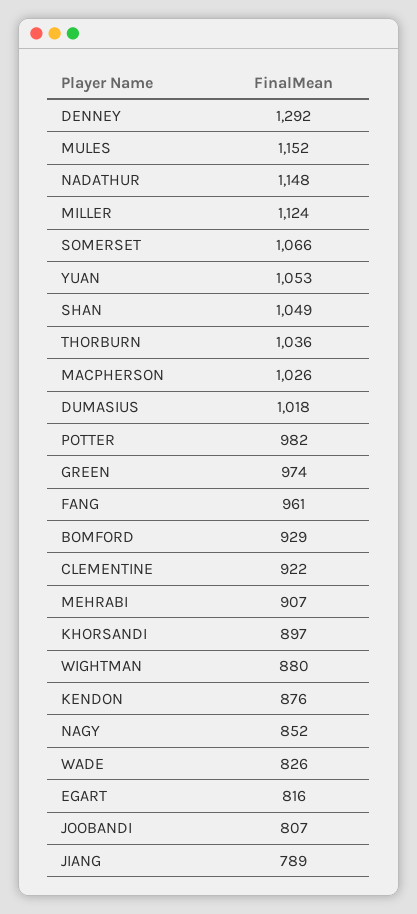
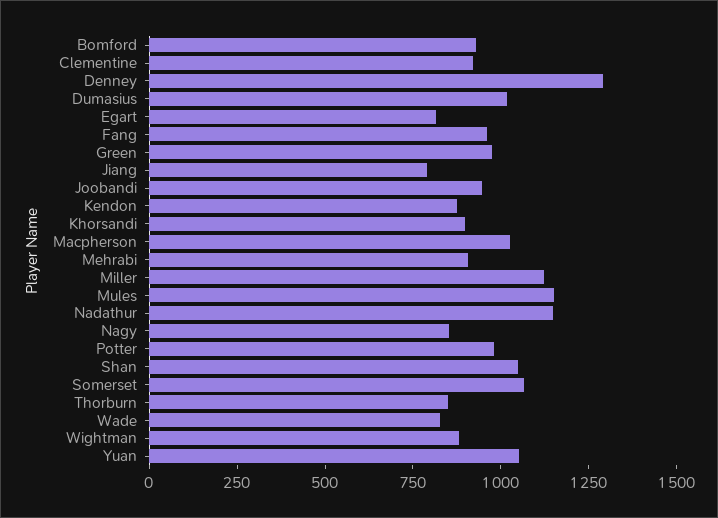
  {
    "DENNEY": 1292,
    "MULES": 1152,
    "NADATHUR": 1148,
    "MILLER": 1124,
    "SOMERSET": 1066,
    "YUAN": 1053,
    "SHAN": 1049,
-   "THORBURN": 1036,
+   "THORBURN": 850,
    "MACPHERSON": 1026,
    "DUMASIUS": 1018,
    "POTTER": 982,
    "GREEN": 974,
    "FANG": 961,
    "BOMFORD": 929,
    "CLEMENTINE": 922,
    "MEHRABI": 907,
    "KHORSANDI": 897,
    "WIGHTMAN": 880,
    "KENDON": 876,
    "NAGY": 852,
    "WADE": 826,
    "EGART": 816,
-   "JOOBANDI": 807,
+   "JOOBANDI": 950,
    "JIANG": 789
  }

